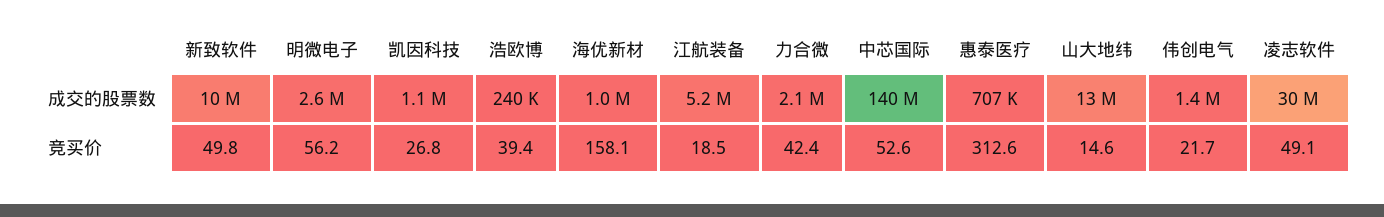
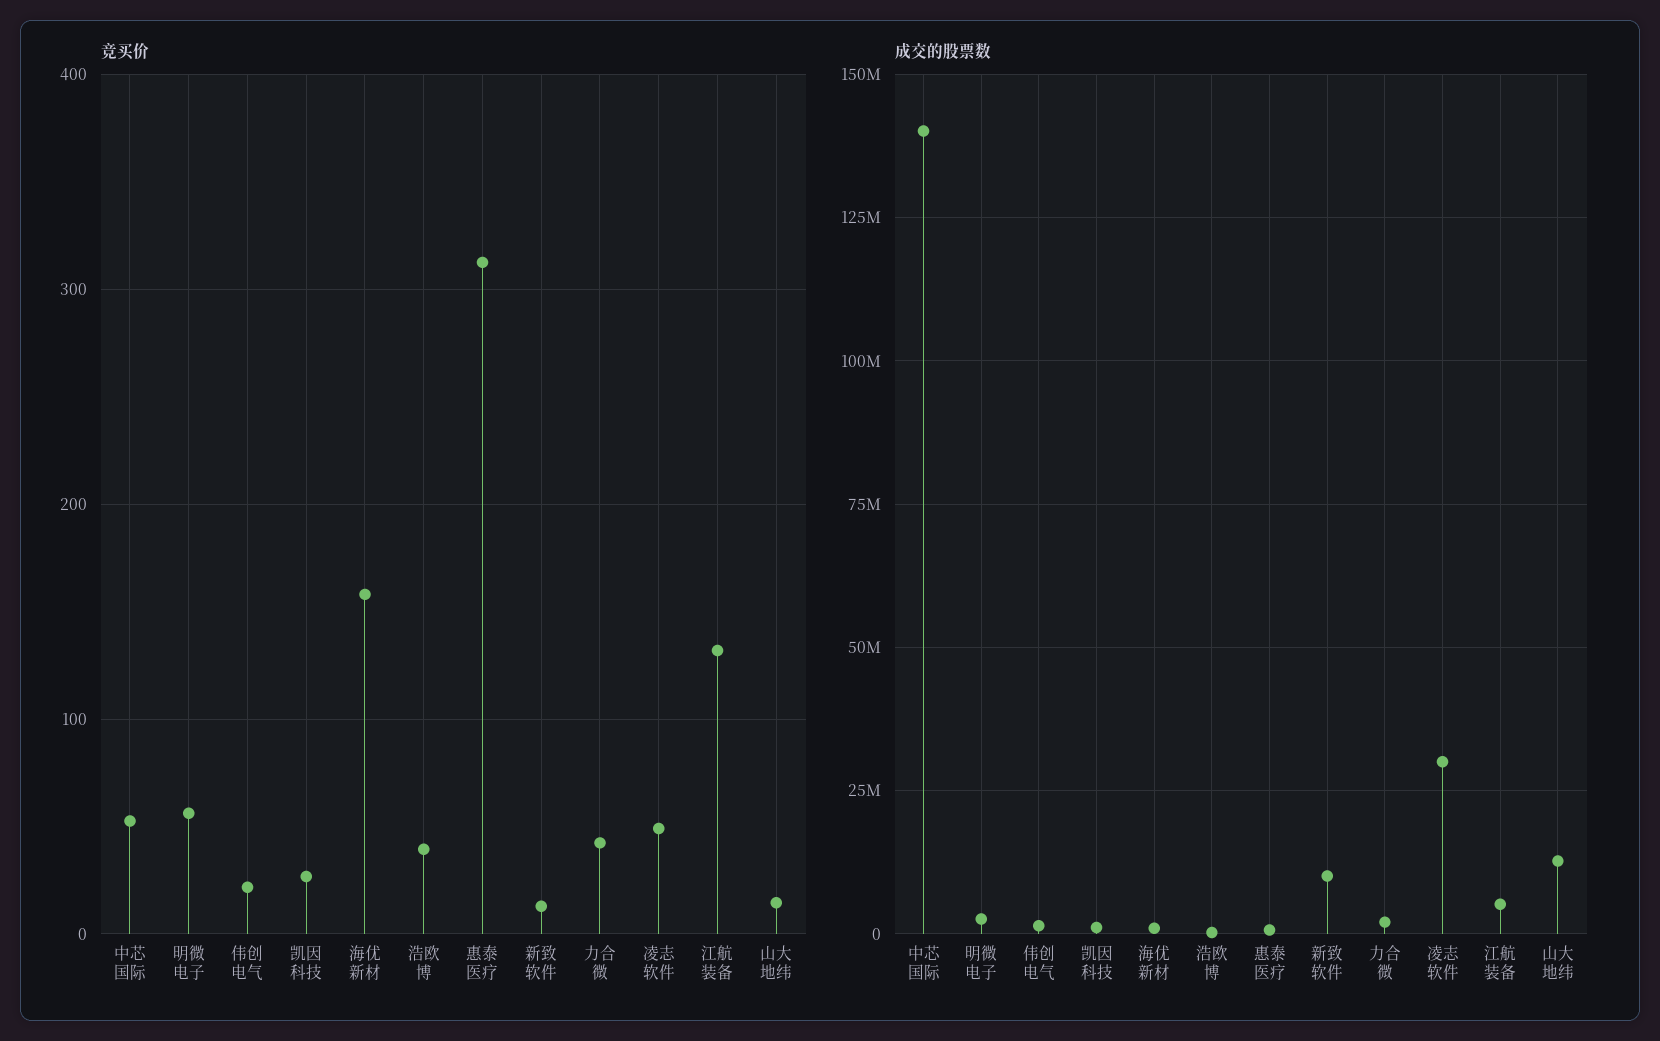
  {
    "成交的股票数": {
      "新致软件": 10000000,
      "明微电子": 2600000,
      "凯因科技": 1100000,
      "浩欧博": 240000,
      "海优新材": 1000000,
      "江航装备": 5200000,
      "力合微": 2100000,
      "中芯国际": 140000000,
      "惠泰医疗": 707000,
      "山大地纬": 13000000,
      "伟创电气": 1400000,
      "凌志软件": 30000000
    },
    "竞买价": {
-     "新致软件": 49.8,
+     "新致软件": 10,
      "明微电子": 56.2,
      "凯因科技": 26.8,
      "浩欧博": 39.4,
      "海优新材": 158.1,
-     "江航装备": 18.5,
+     "江航装备": 130,
      "力合微": 42.4,
      "中芯国际": 52.6,
      "惠泰医疗": 312.6,
      "山大地纬": 14.6,
      "伟创电气": 21.7,
      "凌志软件": 49.1
    }
  }

